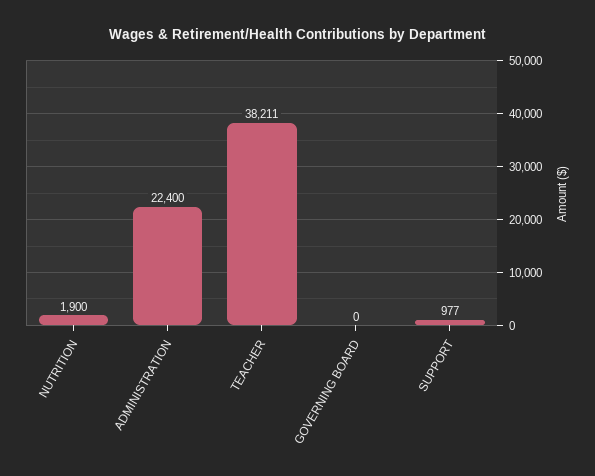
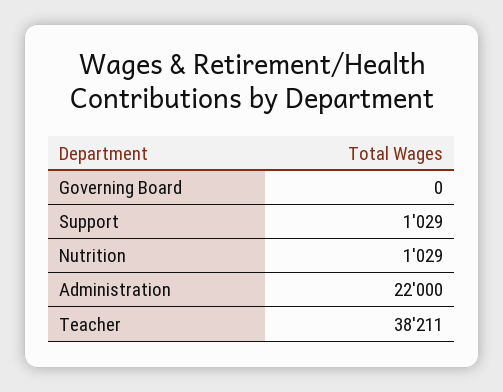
  {
-   "NUTRITION": 1900,
+   "NUTRITION": 1029,
-   "ADMINISTRATION": 22400,
+   "ADMINISTRATION": 22000,
    "TEACHER": 38211,
    "GOVERNING BOARD": 0,
-   "SUPPORT": 977
+   "SUPPORT": 1029
  }

